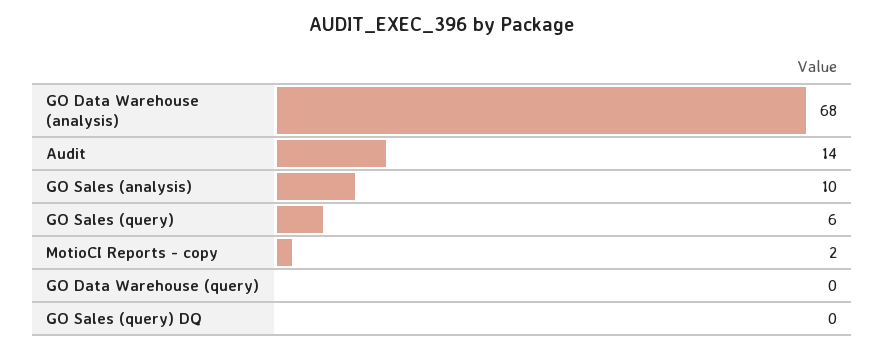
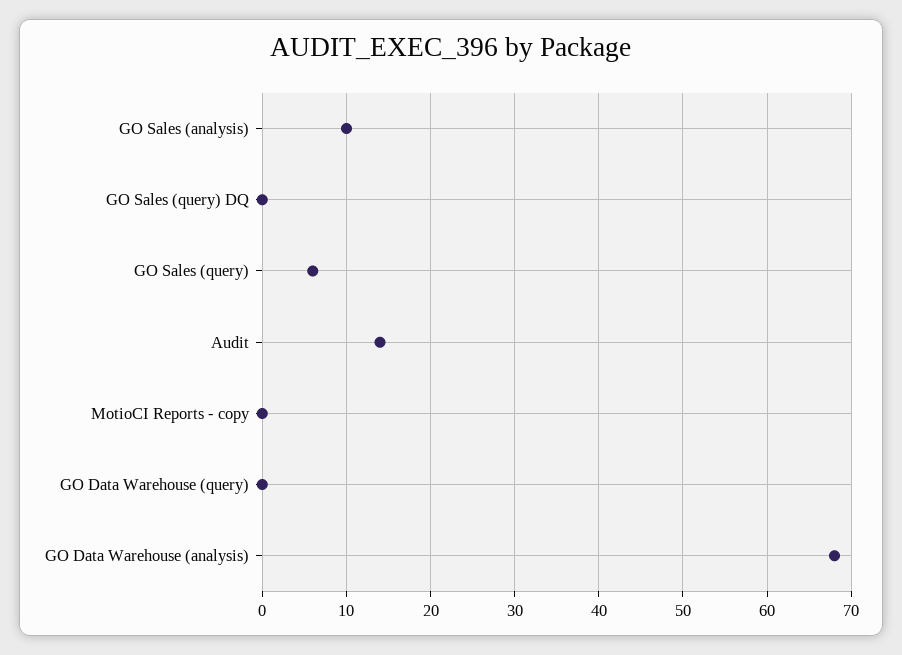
  {
    "GO Data Warehouse (analysis)": 68,
    "Audit": 14,
    "GO Sales (analysis)": 10,
    "GO Sales (query)": 6,
-   "MotioCI Reports - copy": 2,
+   "MotioCI Reports - copy": 0,
    "GO Data Warehouse (query)": 0,
    "GO Sales (query) DQ": 0
  }

